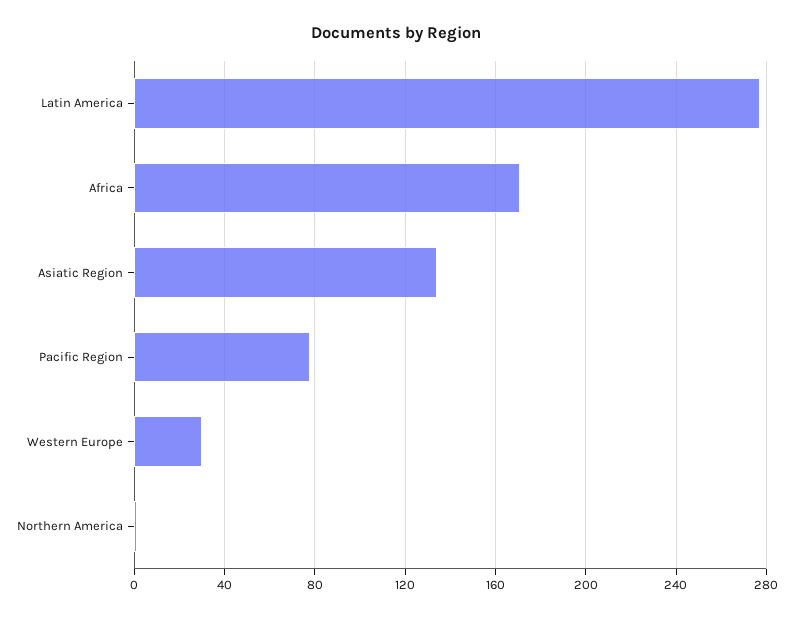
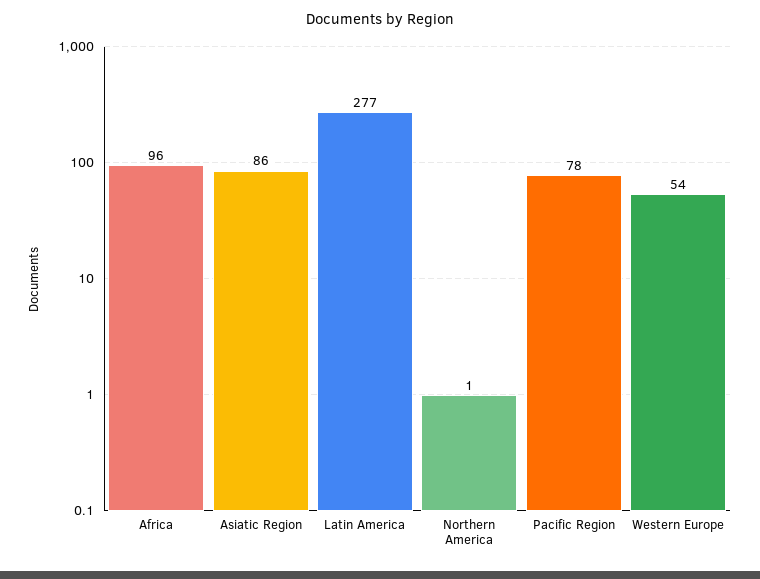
  {
    "Latin America": 277,
-   "Africa": 170,
+   "Africa": 96,
-   "Asiatic Region": 135,
+   "Asiatic Region": 86,
    "Pacific Region": 78,
-   "Western Europe": 30,
+   "Western Europe": 54,
    "Northern America": 1
  }

